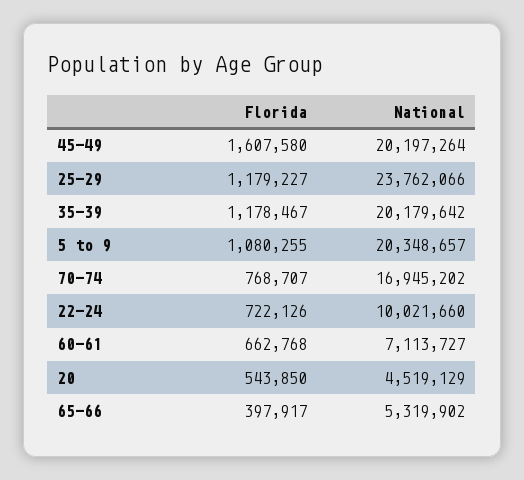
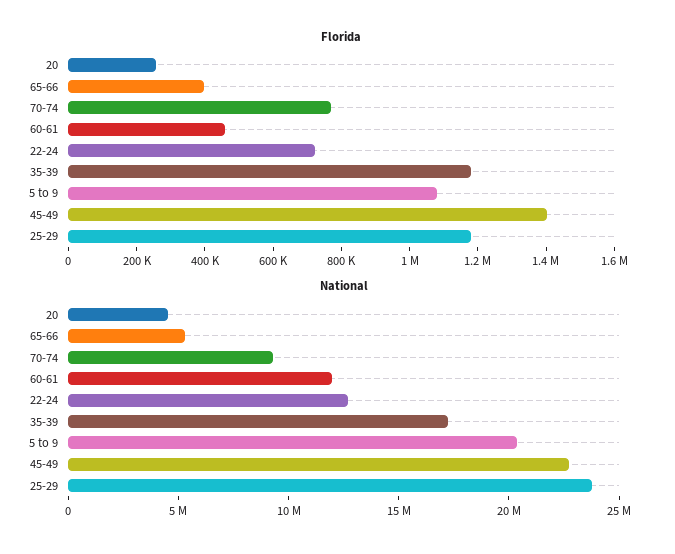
  {
    "Florida": {
-     "45-49": 1607580,
+     "45-49": 1400000,
      "25-29": 1179227,
      "35-39": 1178467,
      "5 to 9": 1080255,
      "70-74": 768707,
      "22-24": 722126,
-     "60-61": 662768,
+     "60-61": 450000,
-     "20": 543850,
+     "20": 250000,
      "65-66": 397917
    },
    "National": {
-     "45-49": 20197264,
+     "45-49": 23000000,
      "25-29": 23762066,
-     "35-39": 20179642,
+     "35-39": 17000000,
      "5 to 9": 20348657,
-     "70-74": 16945202,
+     "70-74": 9000000,
-     "22-24": 10021660,
+     "22-24": 13000000,
-     "60-61": 7113727,
+     "60-61": 12000000,
      "20": 4519129,
      "65-66": 5319902
    }
  }

